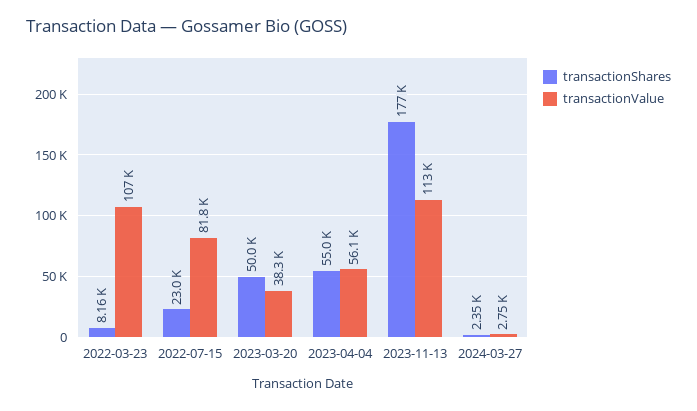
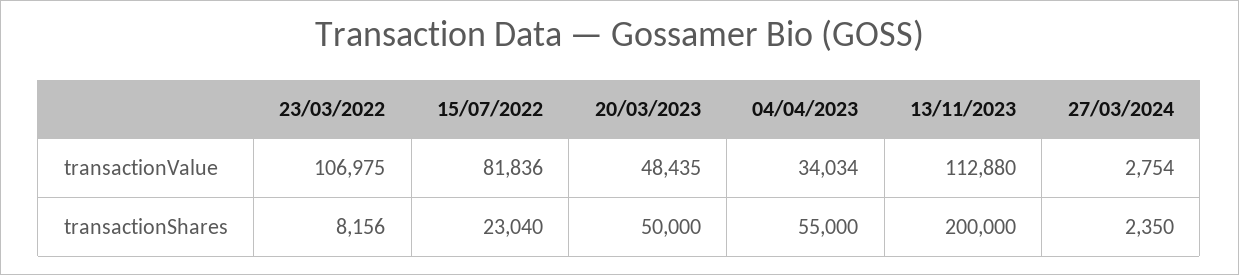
  {
    "transactionShares": {
      "2022-03-23": 8156,
      "2022-07-15": 23040,
      "2023-03-20": 50000,
      "2023-04-04": 55000,
-     "2023-11-13": 177000,
+     "2023-11-13": 200000,
      "2024-03-27": 2350
    },
    "transactionValue": {
      "2022-03-23": 106975,
      "2022-07-15": 81836,
-     "2023-03-20": 38300,
+     "2023-03-20": 48435,
-     "2023-04-04": 56100,
+     "2023-04-04": 34034,
      "2023-11-13": 112880,
      "2024-03-27": 2754
    }
  }

